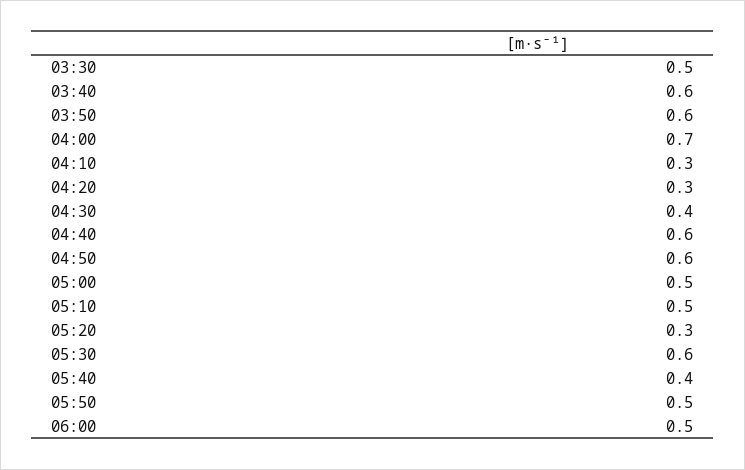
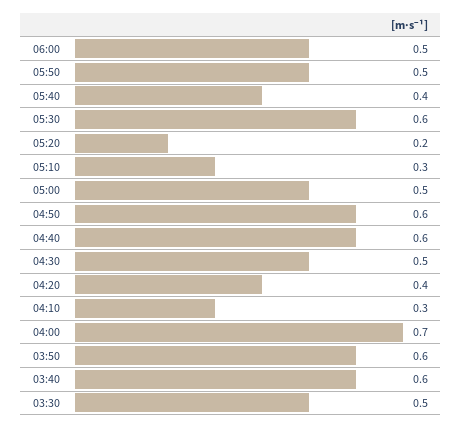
  {
    "03:30": 0.5,
    "03:40": 0.6,
    "03:50": 0.6,
    "04:00": 0.7,
    "04:10": 0.3,
-   "04:20": 0.3,
+   "04:20": 0.4,
-   "04:30": 0.4,
+   "04:30": 0.5,
    "04:40": 0.6,
    "04:50": 0.6,
    "05:00": 0.5,
-   "05:10": 0.5,
+   "05:10": 0.3,
-   "05:20": 0.3,
+   "05:20": 0.2,
    "05:30": 0.6,
    "05:40": 0.4,
    "05:50": 0.5,
    "06:00": 0.5
  }

